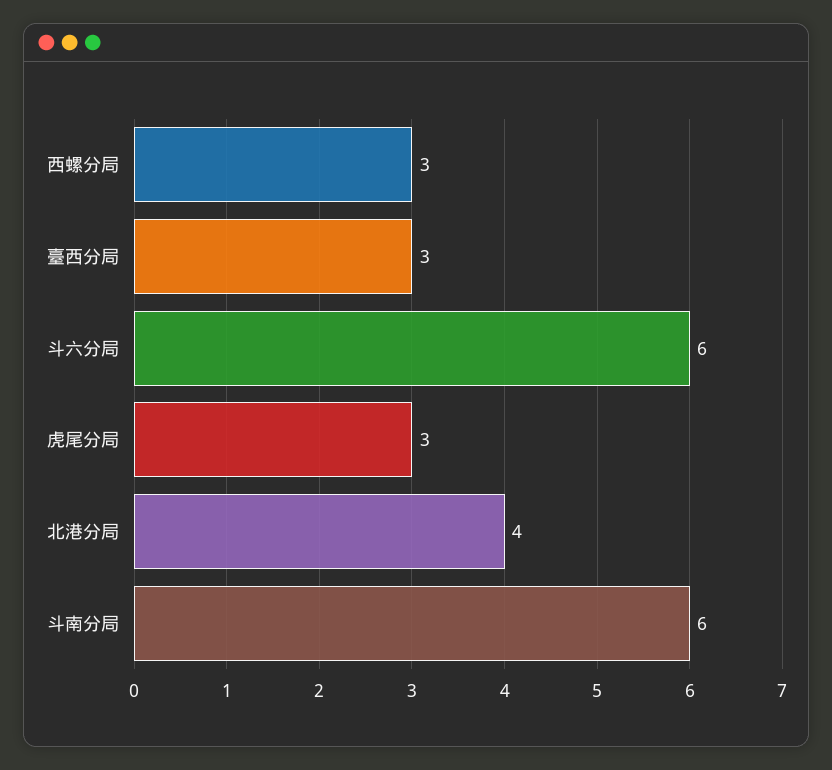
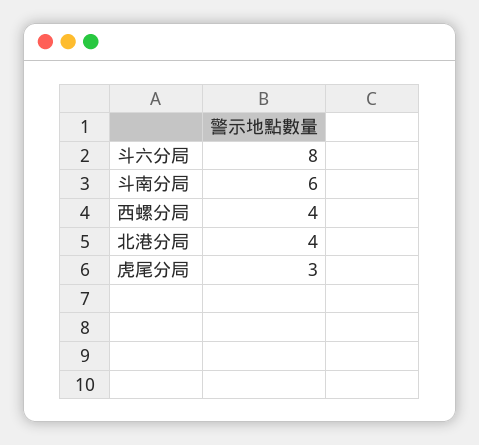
  {
-   "西螺分局": 3,
+   "西螺分局": 4,
-   "臺西分局": 3,
-   "斗六分局": 6,
+   "斗六分局": 8,
    "虎尾分局": 3,
    "北港分局": 4,
    "斗南分局": 6
  }

